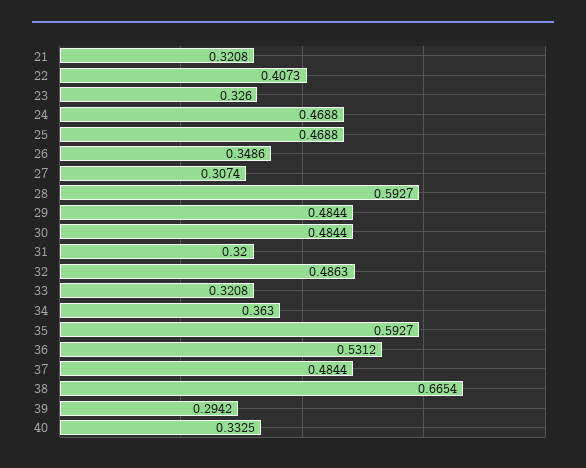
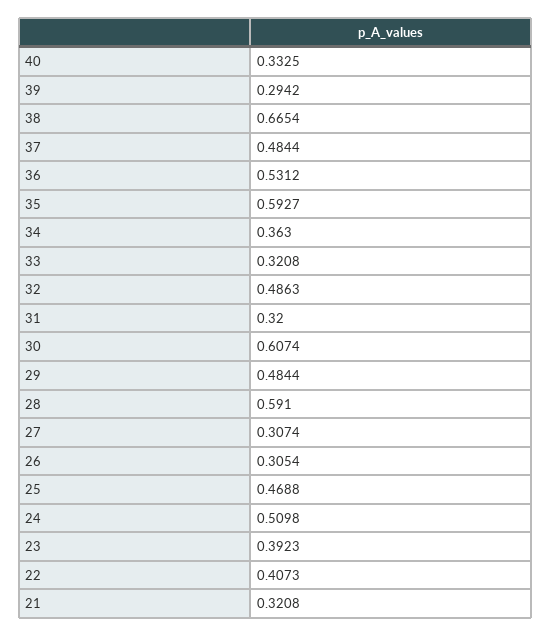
  {
    "21": 0.3208,
    "22": 0.4073,
-   "23": 0.326,
+   "23": 0.3923,
-   "24": 0.4688,
+   "24": 0.5098,
    "25": 0.4688,
-   "26": 0.3486,
+   "26": 0.3054,
    "27": 0.3074,
-   "28": 0.5927,
+   "28": 0.591,
    "29": 0.4844,
-   "30": 0.4844,
+   "30": 0.6074,
    "31": 0.32,
    "32": 0.4863,
    "33": 0.3208,
    "34": 0.363,
    "35": 0.5927,
    "36": 0.5312,
    "37": 0.4844,
    "38": 0.6654,
    "39": 0.2942,
    "40": 0.3325
  }

